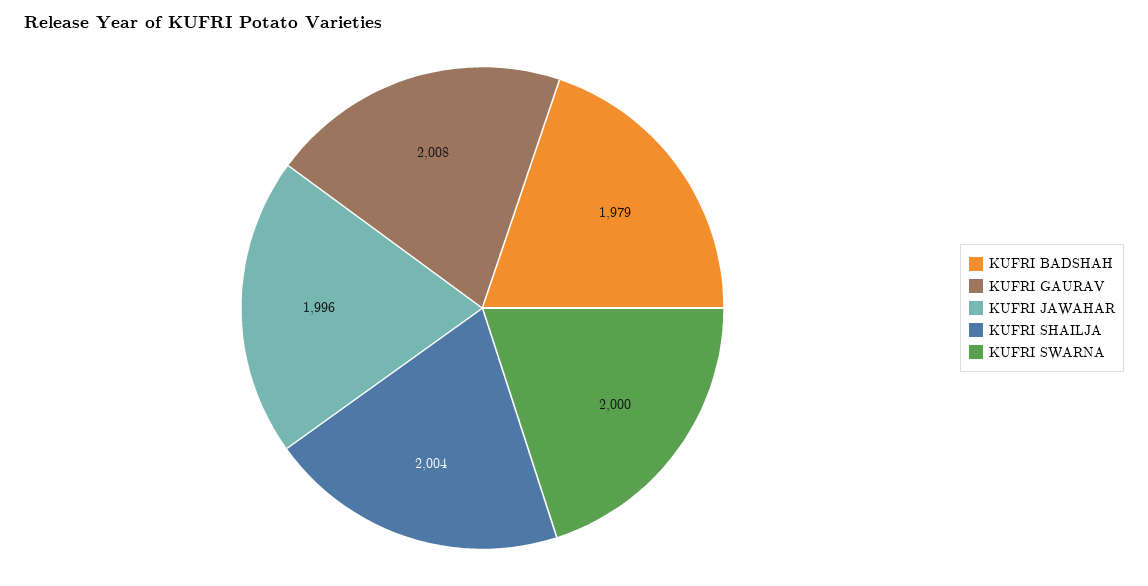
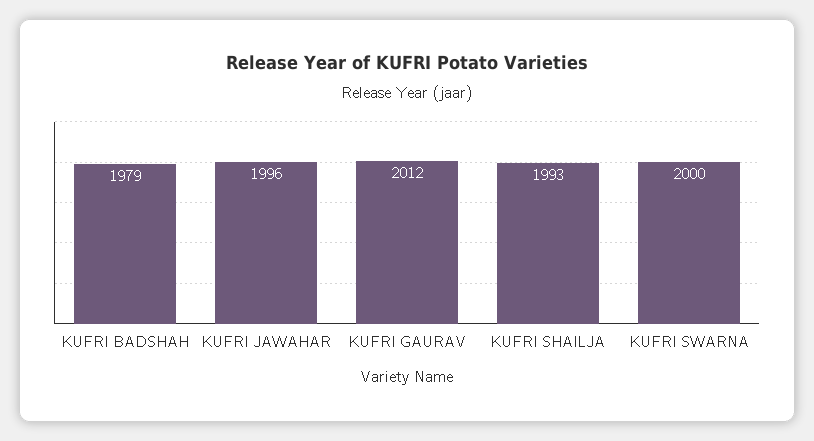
  {
    "KUFRI BADSHAH": 1979,
-   "KUFRI GAURAV": 2008,
+   "KUFRI GAURAV": 2012,
    "KUFRI JAWAHAR": 1996,
-   "KUFRI SHAILJA": 2004,
+   "KUFRI SHAILJA": 1993,
    "KUFRI SWARNA": 2000
  }

